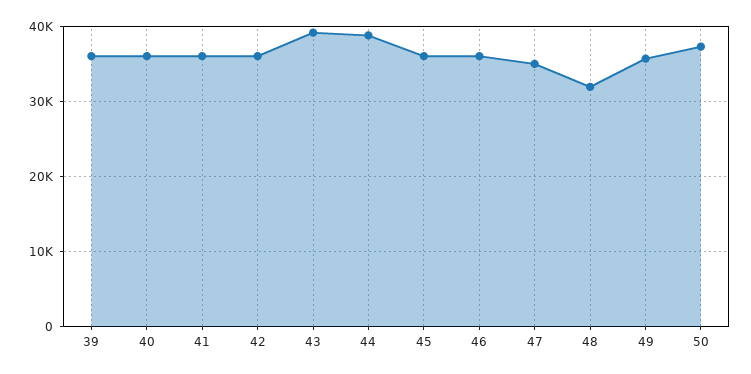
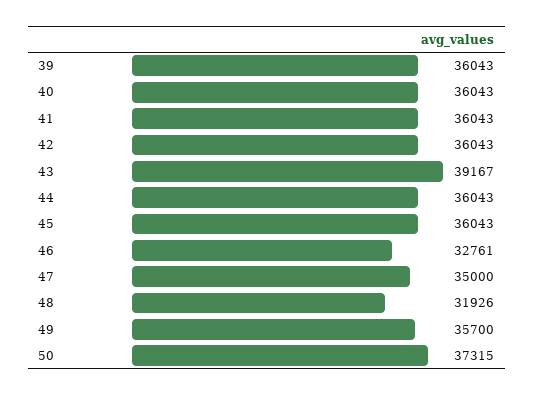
  {
    "39": 36043,
    "40": 36043,
    "41": 36043,
    "42": 36043,
    "43": 39167,
-   "44": 39000,
+   "44": 36043,
    "45": 36043,
-   "46": 36000,
+   "46": 32761,
    "47": 35000,
    "48": 31926,
    "49": 35700,
    "50": 37315
  }

